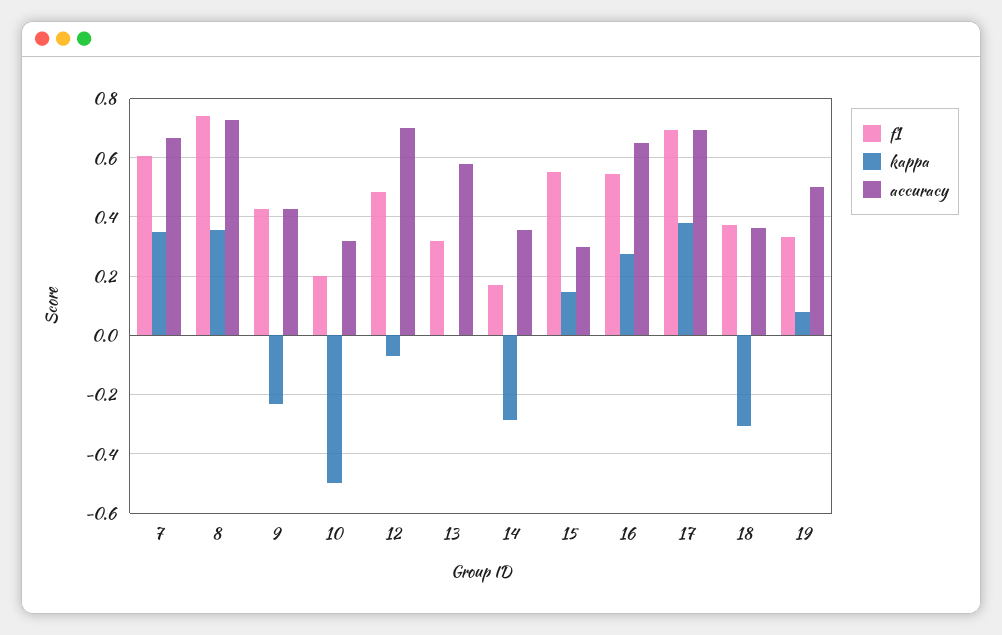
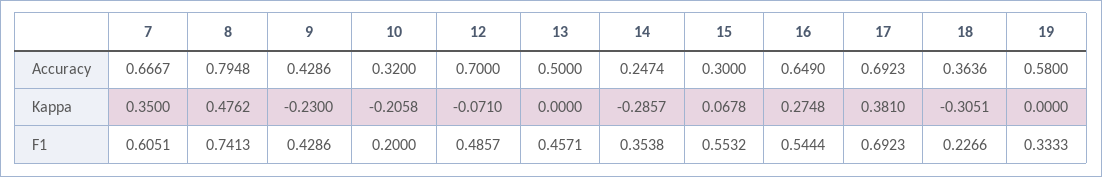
  {
    "f1": {
      "7": 0.6051,
      "8": 0.7413,
      "9": 0.4286,
      "10": 0.2,
      "12": 0.4857,
-     "13": 0.325,
+     "13": 0.4571,
-     "14": 0.175,
+     "14": 0.3538,
      "15": 0.5532,
      "16": 0.5444,
      "17": 0.6923,
-     "18": 0.375,
+     "18": 0.2266,
      "19": 0.3333
    },
    "kappa": {
      "7": 0.35,
-     "8": 0.35,
+     "8": 0.4762,
      "9": -0.23,
-     "10": -0.5,
+     "10": -0.2058,
      "12": -0.071,
      "13": 0,
      "14": -0.2857,
-     "15": 0.15,
+     "15": 0.0678,
      "16": 0.2748,
      "17": 0.381,
      "18": -0.3051,
-     "19": 0.075
+     "19": 0
    },
    "accuracy": {
      "7": 0.6667,
-     "8": 0.725,
+     "8": 0.7948,
      "9": 0.4286,
      "10": 0.32,
      "12": 0.7,
-     "13": 0.575,
+     "13": 0.5,
-     "14": 0.35,
+     "14": 0.2474,
      "15": 0.3,
      "16": 0.649,
      "17": 0.6923,
      "18": 0.3636,
-     "19": 0.5
+     "19": 0.58
    }
  }

